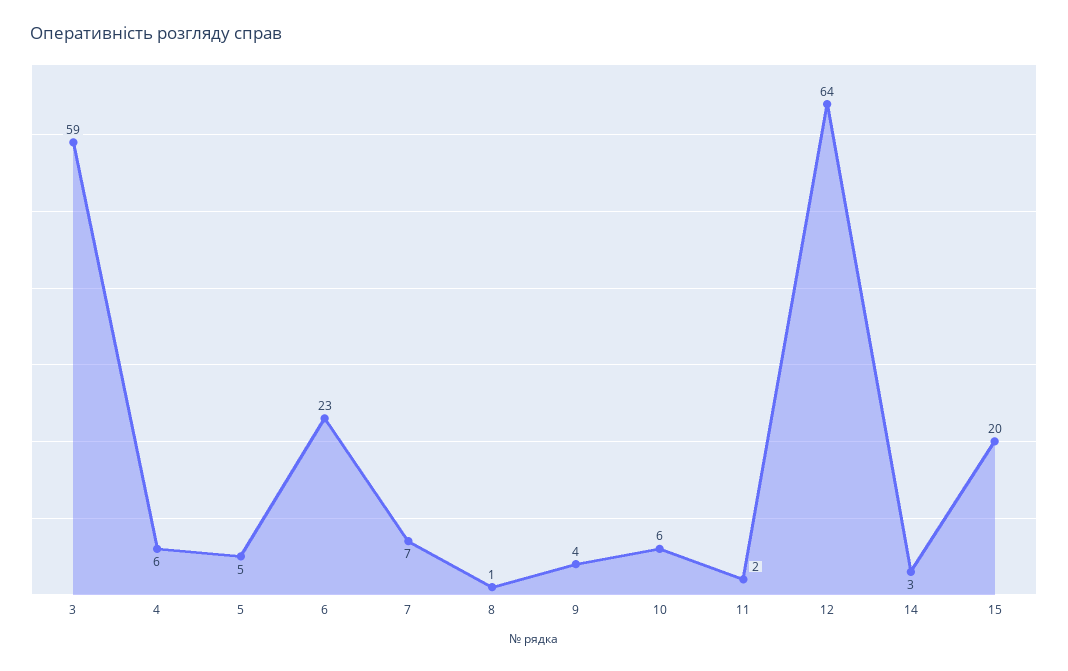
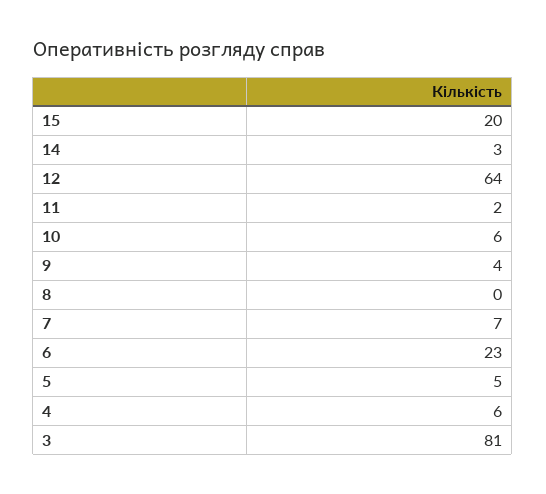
  {
-   "3": 59,
+   "3": 81,
    "4": 6,
    "5": 5,
    "6": 23,
    "7": 7,
-   "8": 1,
+   "8": 0,
    "9": 4,
    "10": 6,
    "11": 2,
    "12": 64,
    "14": 3,
    "15": 20
  }

